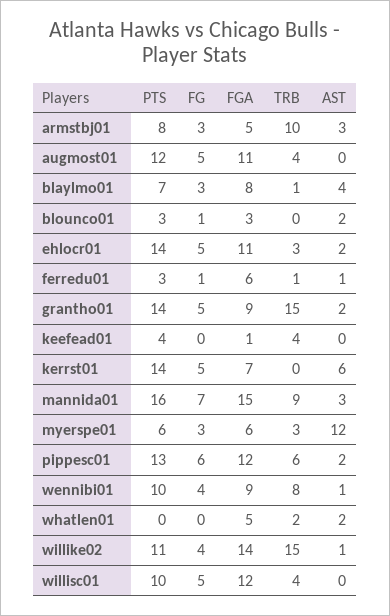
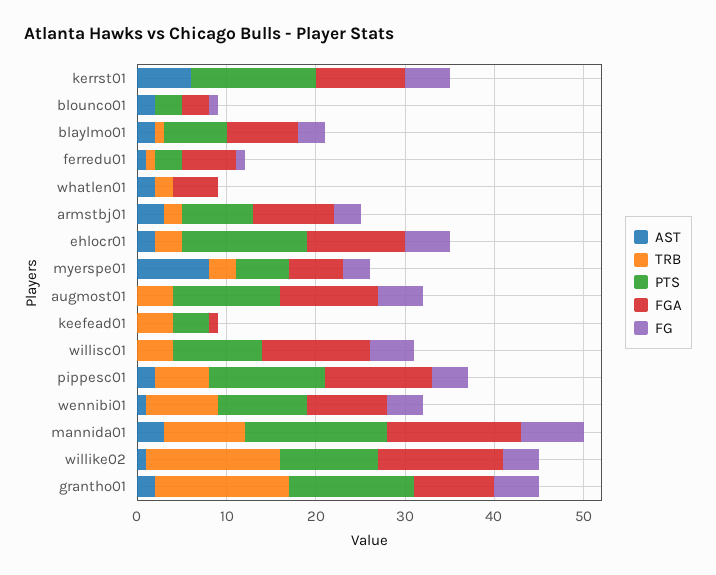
  {
    "PTS": {
      "armstbj01": 8,
      "augmost01": 12,
      "blaylmo01": 7,
      "blounco01": 3,
      "ehlocr01": 14,
      "ferredu01": 3,
      "grantho01": 14,
      "keefead01": 4,
      "kerrst01": 14,
      "mannida01": 16,
      "myerspe01": 6,
      "pippesc01": 13,
      "wennibi01": 10,
      "whatlen01": 0,
      "willike02": 11,
      "willisc01": 10
    },
    "FG": {
      "armstbj01": 3,
      "augmost01": 5,
      "blaylmo01": 3,
      "blounco01": 1,
      "ehlocr01": 5,
      "ferredu01": 1,
      "grantho01": 5,
      "keefead01": 0,
      "kerrst01": 5,
      "mannida01": 7,
      "myerspe01": 3,
-     "pippesc01": 6,
+     "pippesc01": 4,
      "wennibi01": 4,
      "whatlen01": 0,
      "willike02": 4,
      "willisc01": 5
    },
    "FGA": {
-     "armstbj01": 5,
+     "armstbj01": 9,
      "augmost01": 11,
      "blaylmo01": 8,
      "blounco01": 3,
      "ehlocr01": 11,
      "ferredu01": 6,
      "grantho01": 9,
      "keefead01": 1,
-     "kerrst01": 7,
+     "kerrst01": 10,
      "mannida01": 15,
      "myerspe01": 6,
      "pippesc01": 12,
      "wennibi01": 9,
      "whatlen01": 5,
      "willike02": 14,
      "willisc01": 12
    },
    "TRB": {
-     "armstbj01": 10,
+     "armstbj01": 2,
      "augmost01": 4,
      "blaylmo01": 1,
      "blounco01": 0,
      "ehlocr01": 3,
      "ferredu01": 1,
      "grantho01": 15,
      "keefead01": 4,
      "kerrst01": 0,
      "mannida01": 9,
      "myerspe01": 3,
      "pippesc01": 6,
      "wennibi01": 8,
      "whatlen01": 2,
      "willike02": 15,
      "willisc01": 4
    },
    "AST": {
      "armstbj01": 3,
      "augmost01": 0,
-     "blaylmo01": 4,
+     "blaylmo01": 2,
      "blounco01": 2,
      "ehlocr01": 2,
      "ferredu01": 1,
      "grantho01": 2,
      "keefead01": 0,
      "kerrst01": 6,
      "mannida01": 3,
-     "myerspe01": 12,
+     "myerspe01": 8,
      "pippesc01": 2,
      "wennibi01": 1,
      "whatlen01": 2,
      "willike02": 1,
      "willisc01": 0
    }
  }

